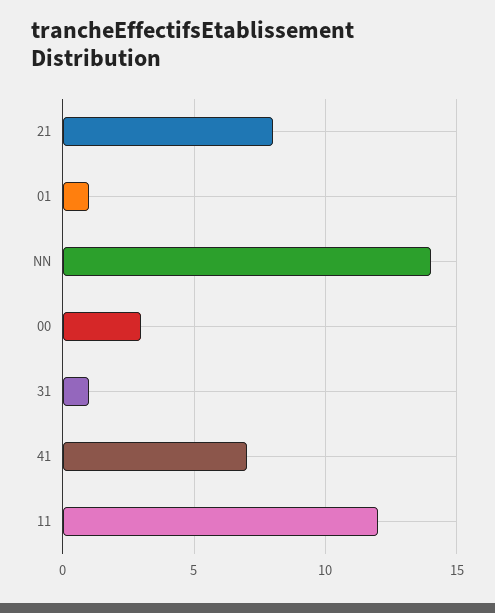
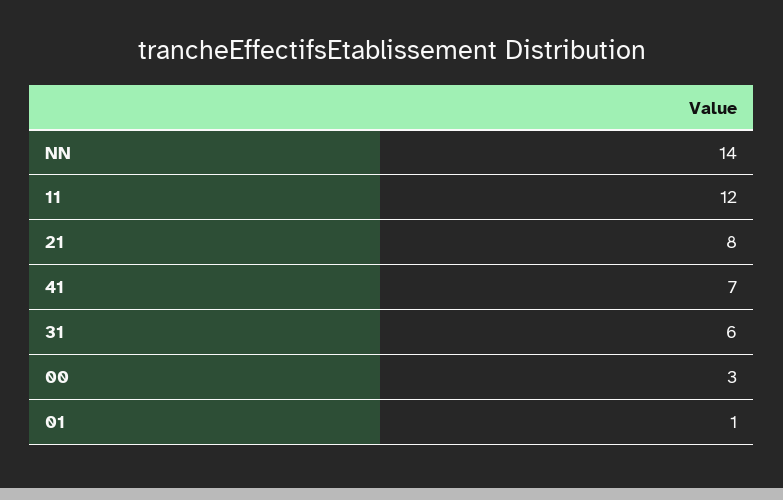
  {
    "21": 8,
    "01": 1,
    "NN": 14,
    "00": 3,
-   "31": 1,
+   "31": 6,
    "41": 7,
    "11": 12
  }

